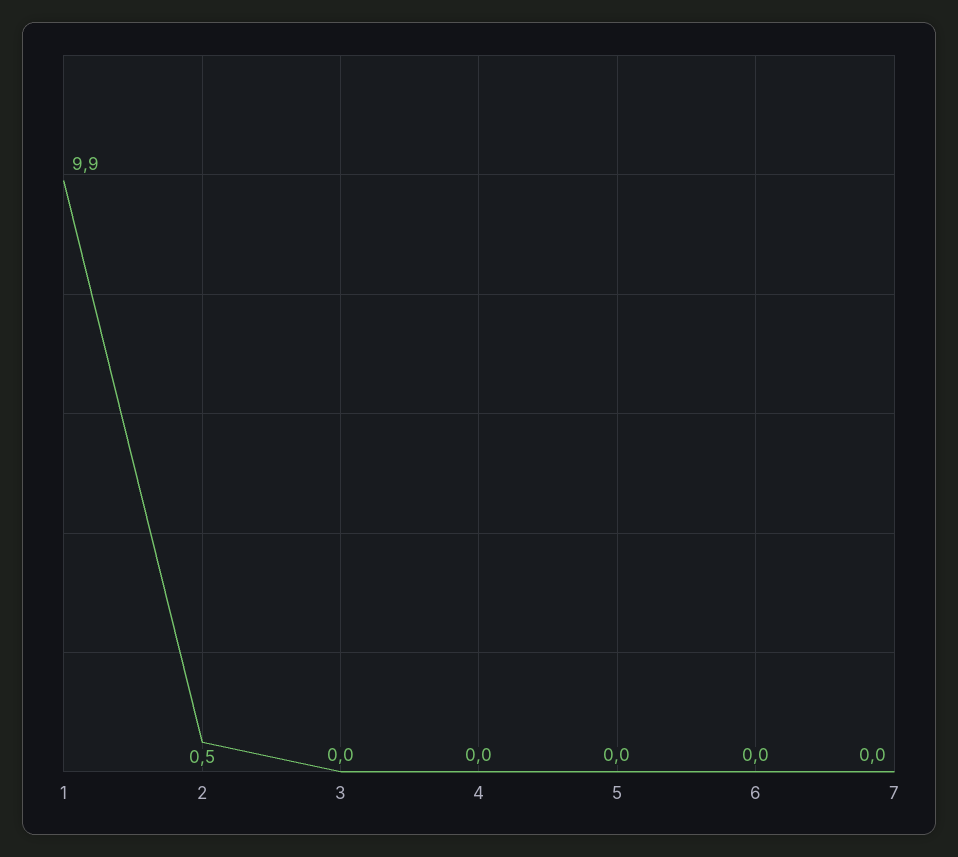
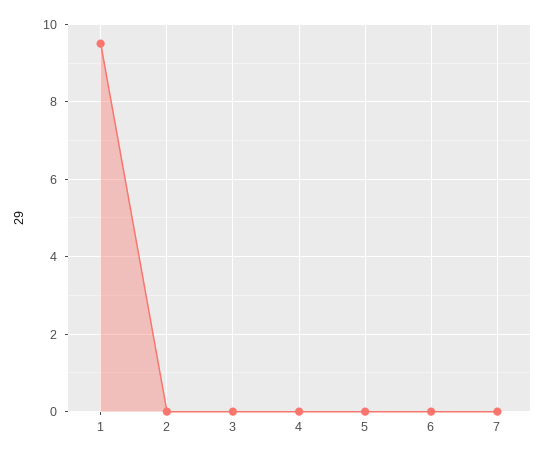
  {
-   "1": 9.9,
+   "1": 9.5,
-   "2": 0.5,
+   "2": 0,
    "3": 0,
    "4": 0,
    "5": 0,
    "6": 0,
    "7": 0
  }

